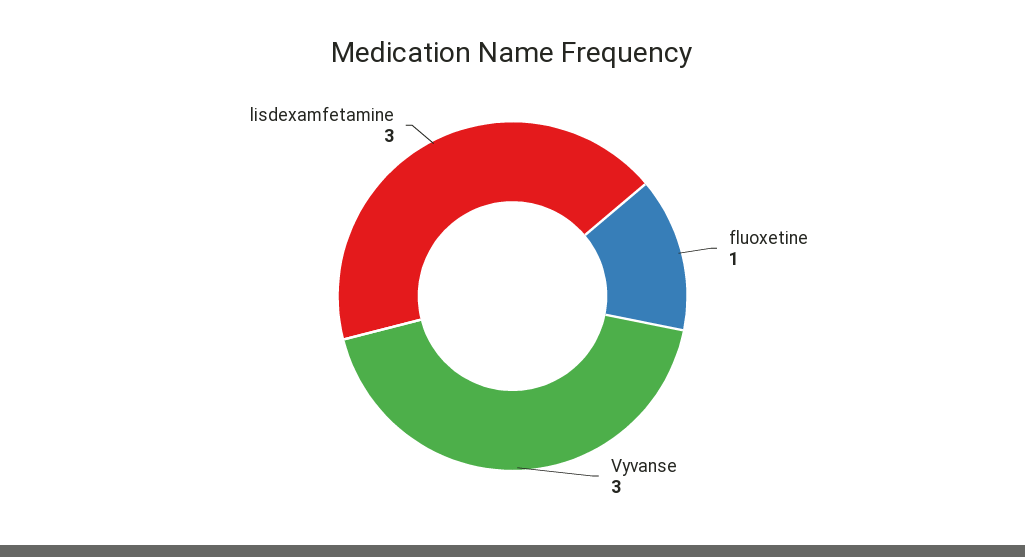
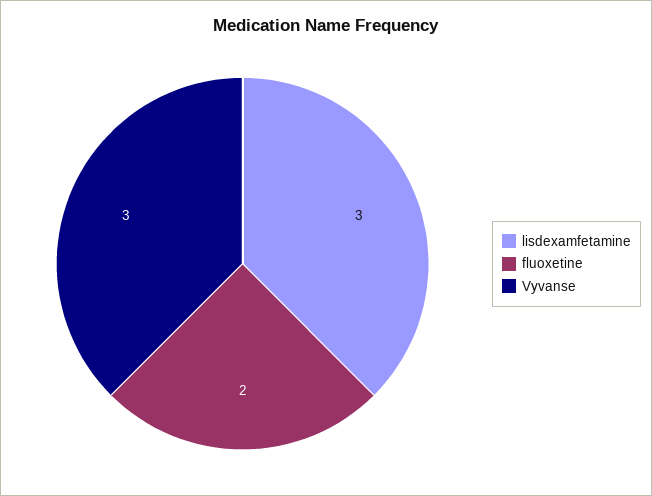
  {
-   "fluoxetine": 1,
+   "fluoxetine": 2,
    "Vyvanse": 3,
    "lisdexamfetamine": 3
  }

